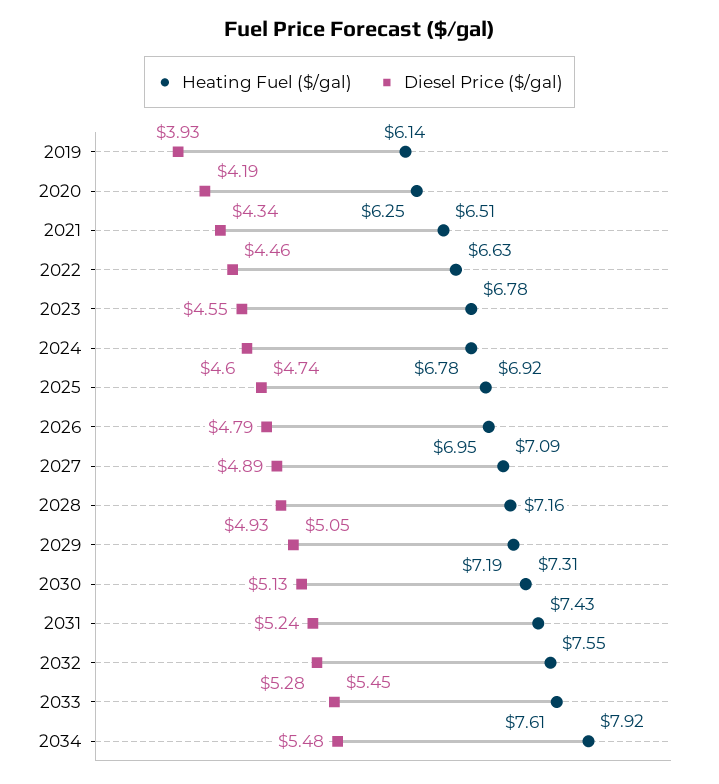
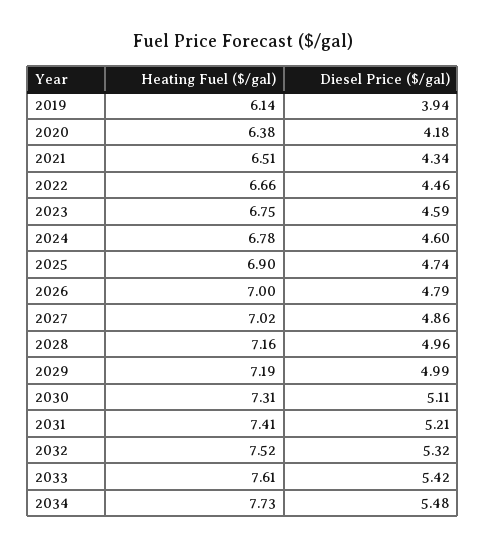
  {
    "Heating Fuel ($/gal)": {
      "2019": 6.14,
-     "2020": 6.25,
+     "2020": 6.38,
      "2021": 6.51,
-     "2022": 6.63,
+     "2022": 6.66,
-     "2023": 6.78,
+     "2023": 6.75,
      "2024": 6.78,
-     "2025": 6.92,
+     "2025": 6.9,
-     "2026": 6.95,
+     "2026": 7,
-     "2027": 7.09,
+     "2027": 7.02,
      "2028": 7.16,
      "2029": 7.19,
      "2030": 7.31,
-     "2031": 7.43,
+     "2031": 7.41,
-     "2032": 7.55,
+     "2032": 7.52,
      "2033": 7.61,
-     "2034": 7.92
+     "2034": 7.73
    },
    "Diesel Price ($/gal)": {
-     "2019": 3.93,
+     "2019": 3.94,
-     "2020": 4.19,
+     "2020": 4.18,
      "2021": 4.34,
      "2022": 4.46,
-     "2023": 4.55,
+     "2023": 4.59,
      "2024": 4.6,
      "2025": 4.74,
      "2026": 4.79,
-     "2027": 4.89,
+     "2027": 4.86,
-     "2028": 4.93,
+     "2028": 4.96,
-     "2029": 5.05,
+     "2029": 4.99,
-     "2030": 5.13,
+     "2030": 5.11,
-     "2031": 5.24,
+     "2031": 5.21,
-     "2032": 5.28,
+     "2032": 5.32,
-     "2033": 5.45,
+     "2033": 5.42,
      "2034": 5.48
    }
  }

